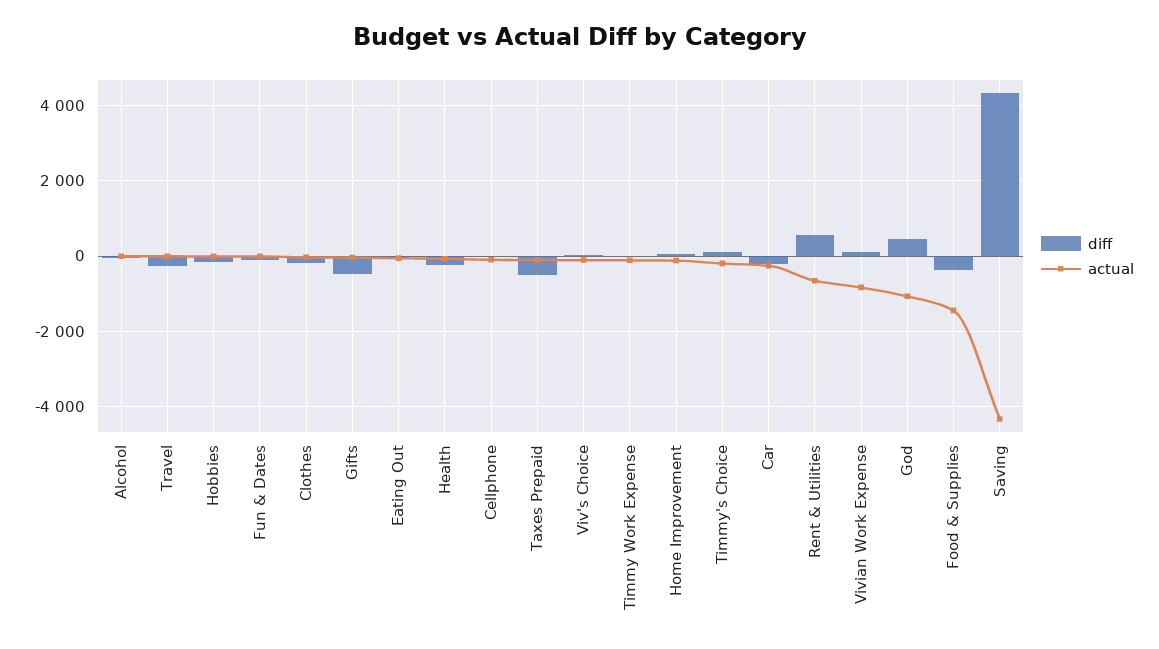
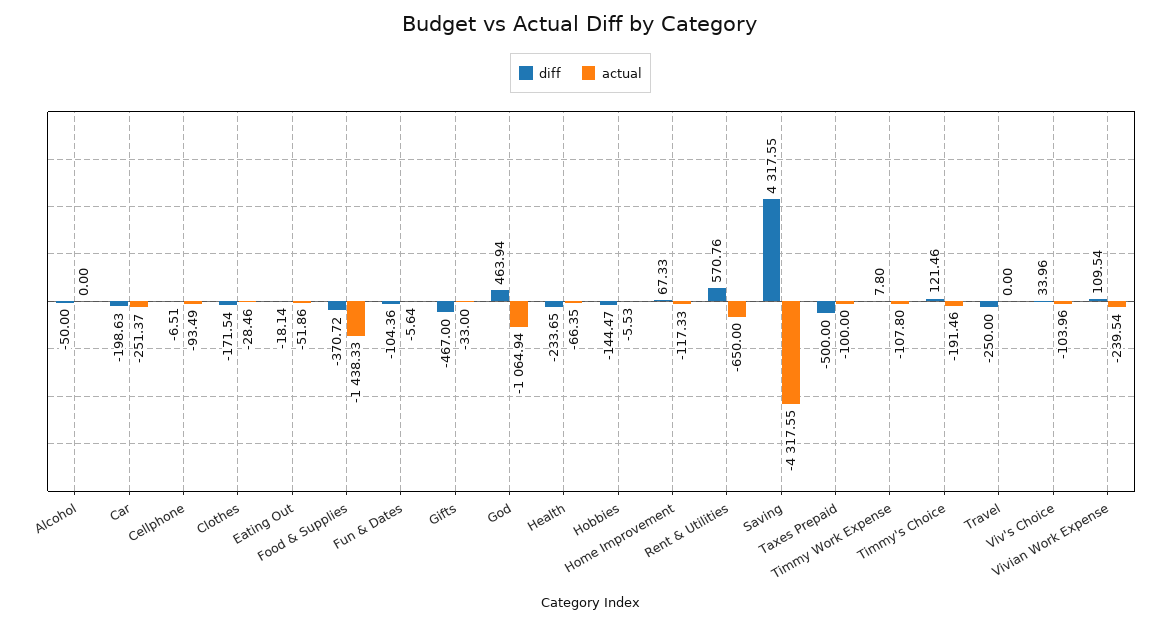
  {
    "diff": {
      "Alcohol": -50,
      "Travel": -250,
      "Hobbies": -144.47,
      "Fun & Dates": -104.36,
      "Clothes": -171.54,
      "Gifts": -467,
      "Eating Out": -18.14,
      "Health": -233.65,
      "Cellphone": -6.51,
      "Taxes Prepaid": -500,
      "Viv's Choice": 33.96,
      "Timmy Work Expense": 7.8,
      "Home Improvement": 67.33,
      "Timmy's Choice": 121.46,
      "Car": -198.63,
      "Rent & Utilities": 570.76,
      "Vivian Work Expense": 109.54,
      "God": 463.94,
      "Food & Supplies": -370.72,
      "Saving": 4317.55
    },
    "actual": {
      "Alcohol": 0,
      "Travel": 0,
      "Hobbies": -5.53,
      "Fun & Dates": -5.64,
      "Clothes": -28.46,
      "Gifts": -33,
      "Eating Out": -51.86,
      "Health": -66.35,
      "Cellphone": -93.49,
      "Taxes Prepaid": -100,
      "Viv's Choice": -103.96,
      "Timmy Work Expense": -107.8,
      "Home Improvement": -117.33,
      "Timmy's Choice": -191.46,
      "Car": -251.37,
      "Rent & Utilities": -650,
-     "Vivian Work Expense": -800,
+     "Vivian Work Expense": -239.54,
      "God": -1064.94,
      "Food & Supplies": -1438.33,
      "Saving": -4317.55
    }
  }

